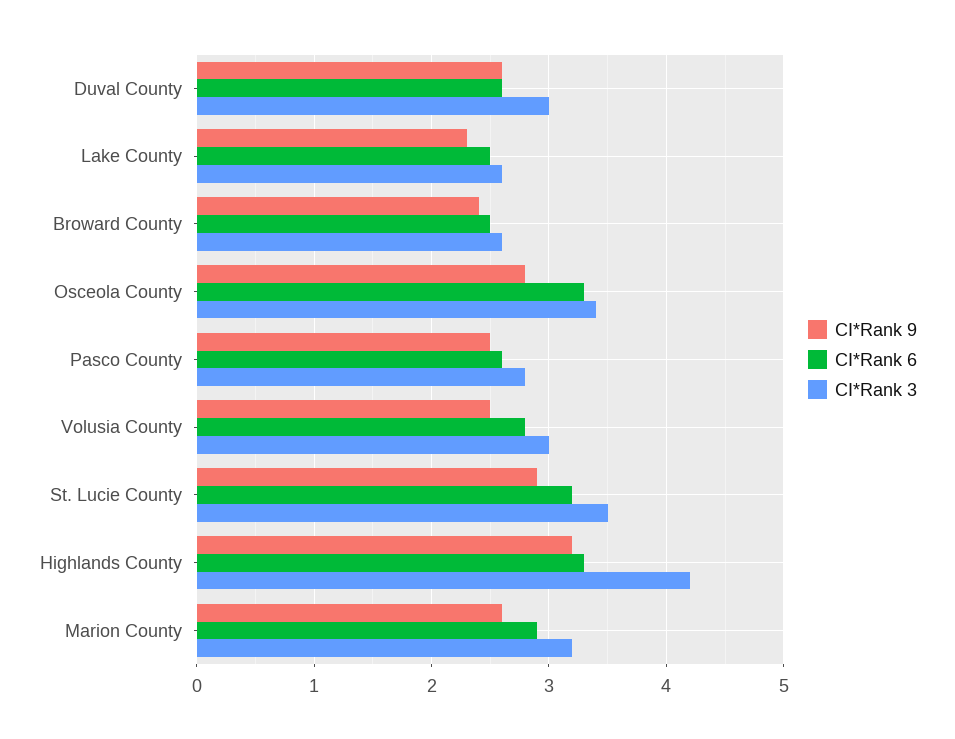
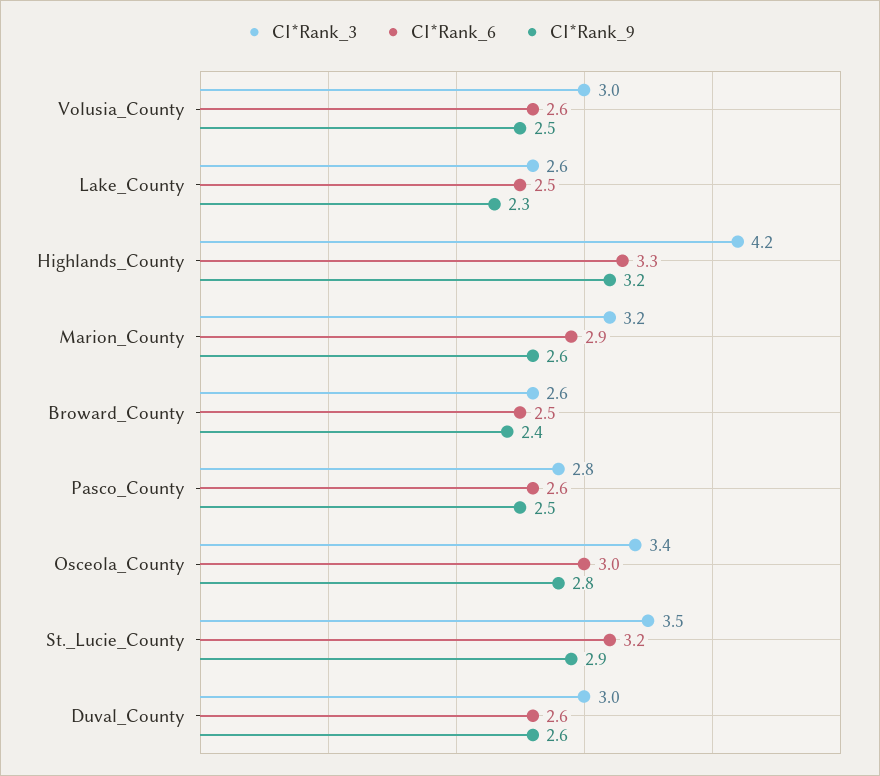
  {
    "CI*Rank 9": {
      "Duval County": 2.6,
      "Lake County": 2.3,
      "Broward County": 2.4,
      "Osceola County": 2.8,
      "Pasco County": 2.5,
      "Volusia County": 2.5,
      "St. Lucie County": 2.9,
      "Highlands County": 3.2,
      "Marion County": 2.6
    },
    "CI*Rank 6": {
      "Duval County": 2.6,
      "Lake County": 2.5,
      "Broward County": 2.5,
-     "Osceola County": 3.3,
+     "Osceola County": 3,
      "Pasco County": 2.6,
-     "Volusia County": 2.8,
+     "Volusia County": 2.6,
      "St. Lucie County": 3.2,
      "Highlands County": 3.3,
      "Marion County": 2.9
    },
    "CI*Rank 3": {
      "Duval County": 3,
      "Lake County": 2.6,
      "Broward County": 2.6,
      "Osceola County": 3.4,
      "Pasco County": 2.8,
      "Volusia County": 3,
      "St. Lucie County": 3.5,
      "Highlands County": 4.2,
      "Marion County": 3.2
    }
  }

